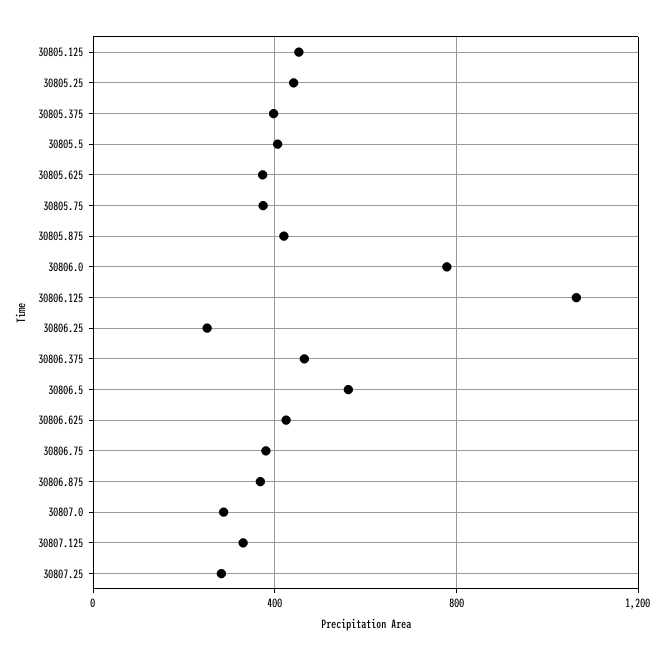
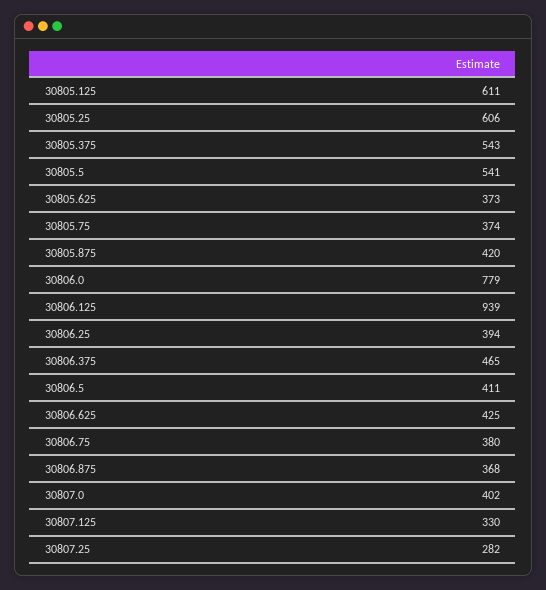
  {
-   "30805.125": 450,
+   "30805.125": 611,
-   "30805.25": 450,
+   "30805.25": 606,
-   "30805.375": 400,
+   "30805.375": 543,
-   "30805.5": 400,
+   "30805.5": 541,
    "30805.625": 373,
    "30805.75": 374,
    "30805.875": 420,
    "30806.0": 779,
-   "30806.125": 1050,
+   "30806.125": 939,
-   "30806.25": 250,
+   "30806.25": 394,
    "30806.375": 465,
-   "30806.5": 550,
+   "30806.5": 411,
    "30806.625": 425,
    "30806.75": 380,
    "30806.875": 368,
-   "30807.0": 300,
+   "30807.0": 402,
    "30807.125": 330,
    "30807.25": 282
  }

